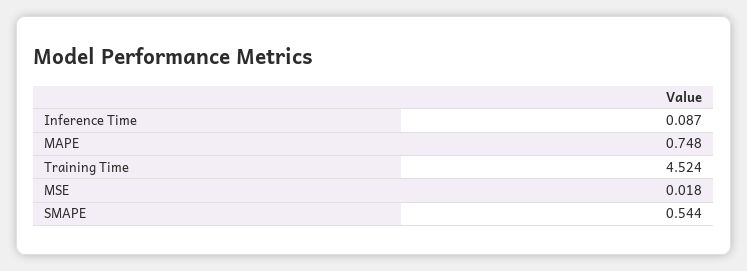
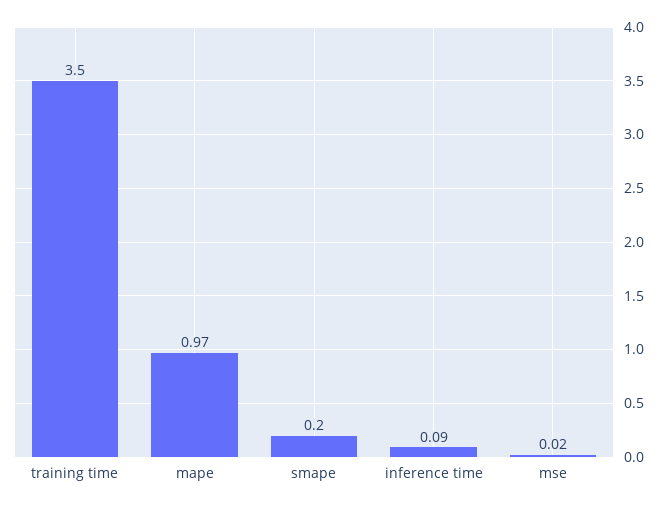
  {
    "Inference Time": 0.087,
-   "MAPE": 0.748,
+   "MAPE": 0.97,
-   "Training Time": 4.524,
+   "Training Time": 3.5,
    "MSE": 0.018,
-   "SMAPE": 0.544
+   "SMAPE": 0.2
  }

